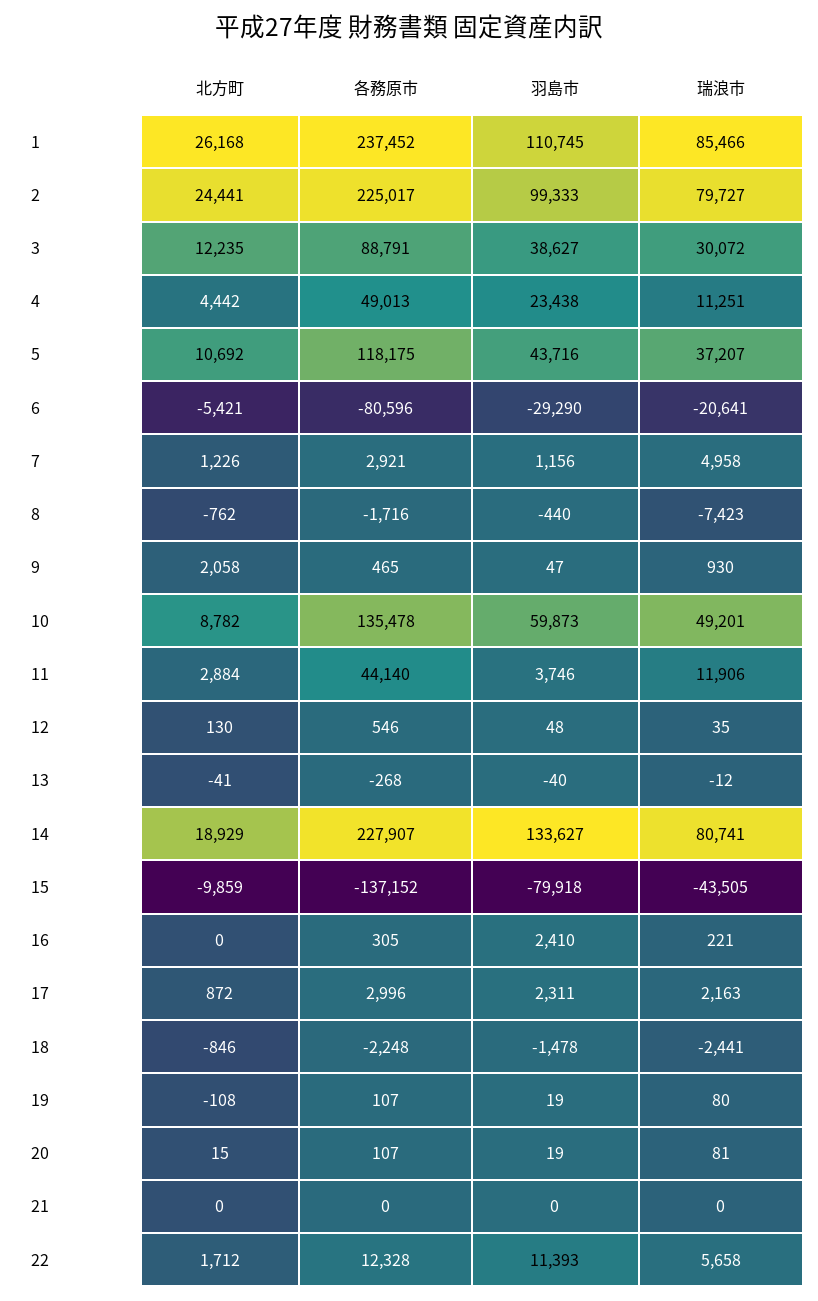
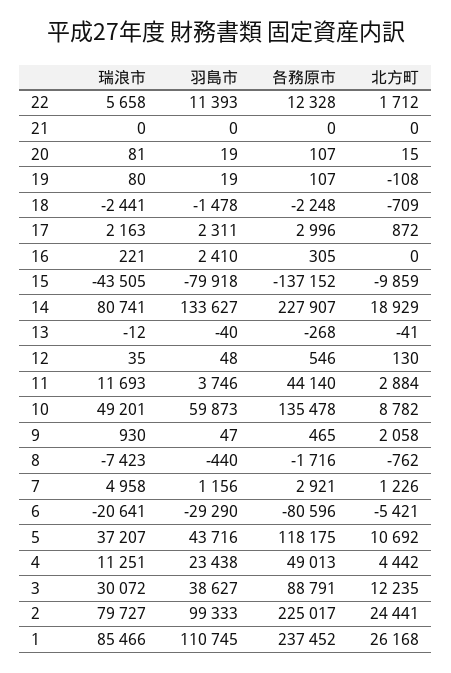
  {
    "北方町": {
      "1": 26168,
      "2": 24441,
      "3": 12235,
      "4": 4442,
      "5": 10692,
      "6": -5421,
      "7": 1226,
      "8": -762,
      "9": 2058,
      "10": 8782,
      "11": 2884,
      "12": 130,
      "13": -41,
      "14": 18929,
      "15": -9859,
      "16": 0,
      "17": 872,
-     "18": -846,
+     "18": -709,
      "19": -108,
      "20": 15,
      "21": 0,
      "22": 1712
    },
    "各務原市": {
      "1": 237452,
      "2": 225017,
      "3": 88791,
      "4": 49013,
      "5": 118175,
      "6": -80596,
      "7": 2921,
      "8": -1716,
      "9": 465,
      "10": 135478,
      "11": 44140,
      "12": 546,
      "13": -268,
      "14": 227907,
      "15": -137152,
      "16": 305,
      "17": 2996,
      "18": -2248,
      "19": 107,
      "20": 107,
      "21": 0,
      "22": 12328
    },
    "羽島市": {
      "1": 110745,
      "2": 99333,
      "3": 38627,
      "4": 23438,
      "5": 43716,
      "6": -29290,
      "7": 1156,
      "8": -440,
      "9": 47,
      "10": 59873,
      "11": 3746,
      "12": 48,
      "13": -40,
      "14": 133627,
      "15": -79918,
      "16": 2410,
      "17": 2311,
      "18": -1478,
      "19": 19,
      "20": 19,
      "21": 0,
      "22": 11393
    },
    "瑞浪市": {
      "1": 85466,
      "2": 79727,
      "3": 30072,
      "4": 11251,
      "5": 37207,
      "6": -20641,
      "7": 4958,
      "8": -7423,
      "9": 930,
      "10": 49201,
-     "11": 11906,
+     "11": 11693,
      "12": 35,
      "13": -12,
      "14": 80741,
      "15": -43505,
      "16": 221,
      "17": 2163,
      "18": -2441,
      "19": 80,
      "20": 81,
      "21": 0,
      "22": 5658
    }
  }

